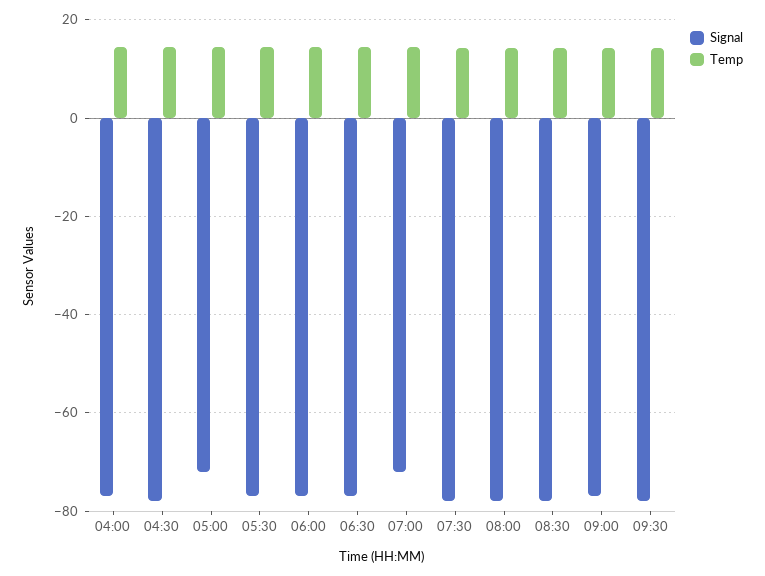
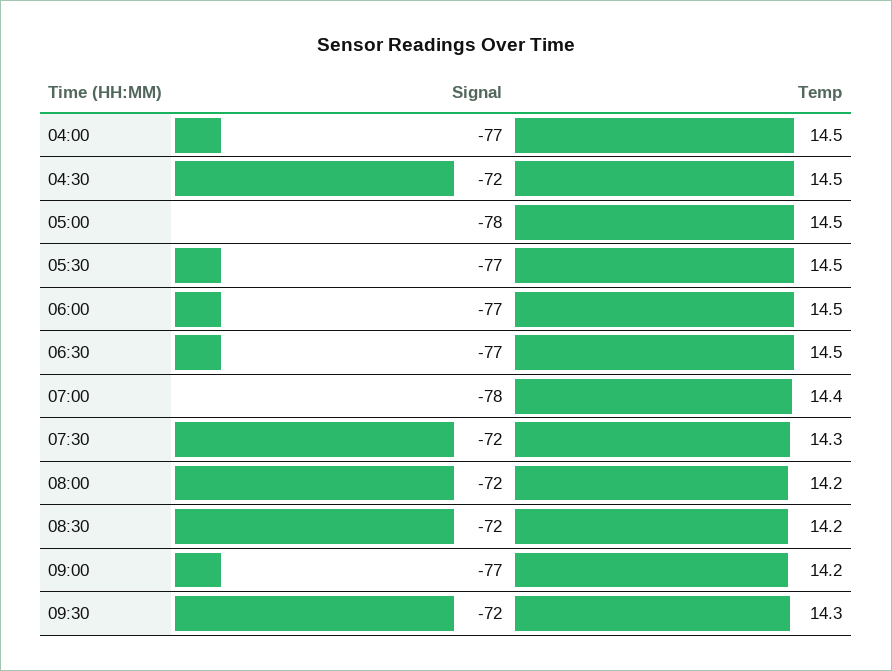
  {
    "Signal": {
      "04:00": -77,
-     "04:30": -78,
+     "04:30": -72,
-     "05:00": -72,
+     "05:00": -78,
      "05:30": -77,
      "06:00": -77,
      "06:30": -77,
-     "07:00": -72,
+     "07:00": -78,
-     "07:30": -78,
+     "07:30": -72,
-     "08:00": -78,
+     "08:00": -72,
-     "08:30": -78,
+     "08:30": -72,
      "09:00": -77,
-     "09:30": -78
+     "09:30": -72
    },
    "Temp": {
      "04:00": 14.5,
      "04:30": 14.5,
      "05:00": 14.5,
      "05:30": 14.5,
      "06:00": 14.5,
      "06:30": 14.5,
      "07:00": 14.4,
      "07:30": 14.3,
      "08:00": 14.2,
      "08:30": 14.2,
      "09:00": 14.2,
      "09:30": 14.3
    }
  }

